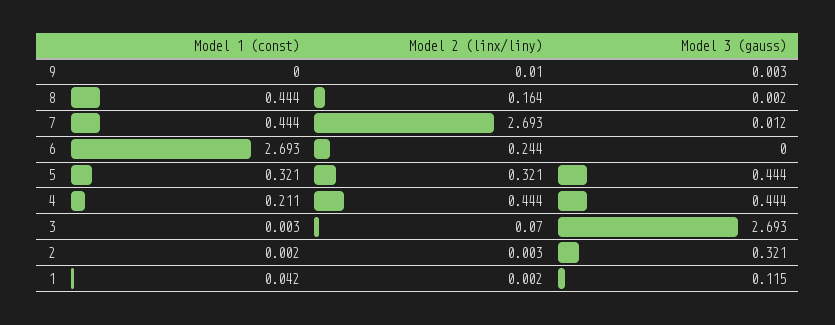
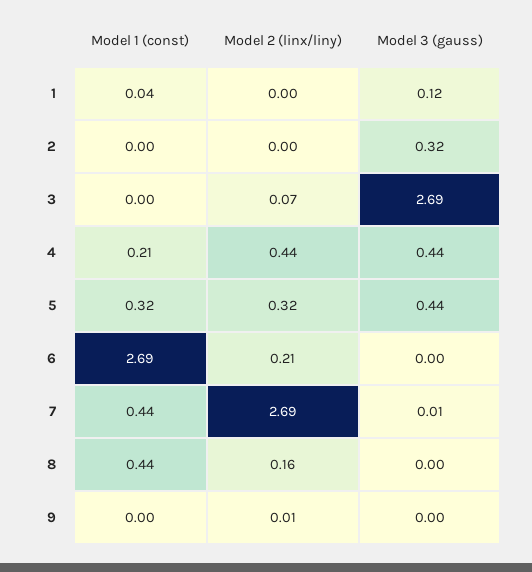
  {
    "Model 1 (const)": {
      "9": 0,
      "8": 0.444,
      "7": 0.444,
      "6": 2.693,
      "5": 0.321,
      "4": 0.211,
      "3": 0.003,
      "2": 0.002,
      "1": 0.042
    },
    "Model 2 (linx/liny)": {
      "9": 0.01,
      "8": 0.164,
      "7": 2.693,
-     "6": 0.244,
+     "6": 0.21,
      "5": 0.321,
      "4": 0.444,
      "3": 0.07,
      "2": 0.003,
      "1": 0.002
    },
    "Model 3 (gauss)": {
      "9": 0.003,
      "8": 0.002,
      "7": 0.012,
      "6": 0,
      "5": 0.444,
      "4": 0.444,
      "3": 2.693,
      "2": 0.321,
      "1": 0.115
    }
  }

